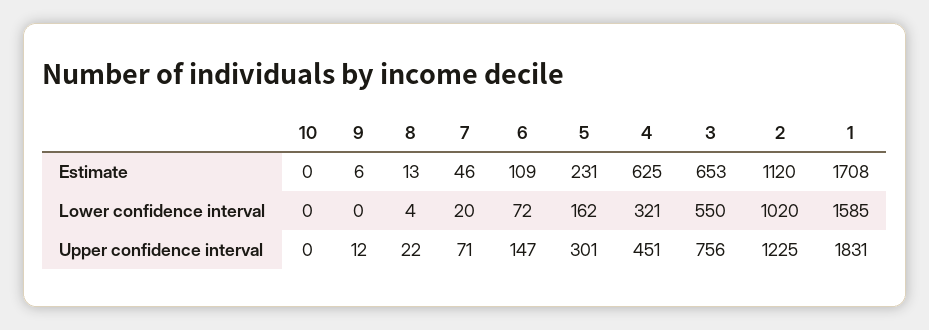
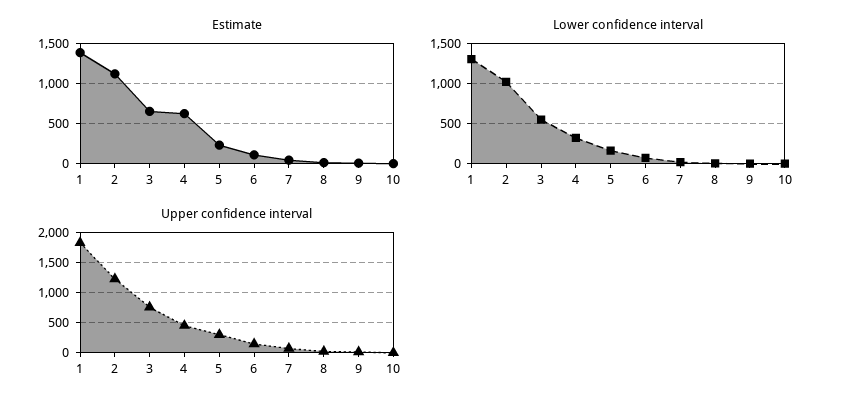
  {
    "Estimate": {
      "10": 0,
      "9": 6,
      "8": 13,
      "7": 46,
      "6": 109,
      "5": 231,
      "4": 625,
      "3": 653,
      "2": 1120,
-     "1": 1708
+     "1": 1400
    },
    "Lower confidence interval": {
      "10": 0,
      "9": 0,
      "8": 4,
      "7": 20,
      "6": 72,
      "5": 162,
      "4": 321,
      "3": 550,
      "2": 1020,
-     "1": 1585
+     "1": 1300
    },
    "Upper confidence interval": {
      "10": 0,
      "9": 12,
      "8": 22,
      "7": 71,
      "6": 147,
      "5": 301,
      "4": 451,
      "3": 756,
      "2": 1225,
      "1": 1831
    }
  }

